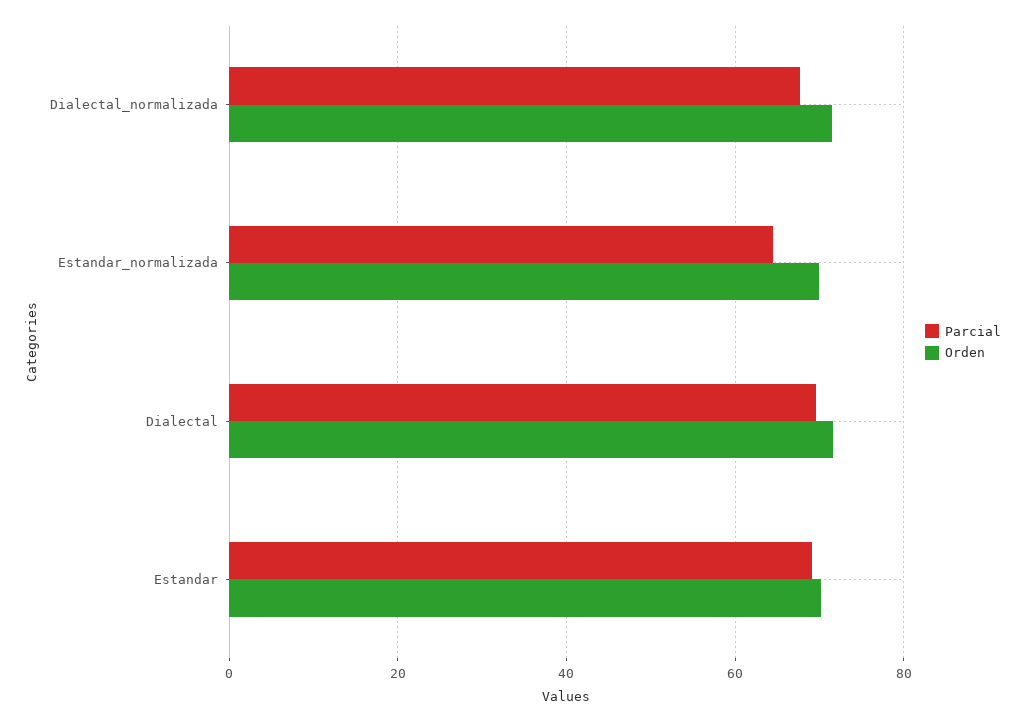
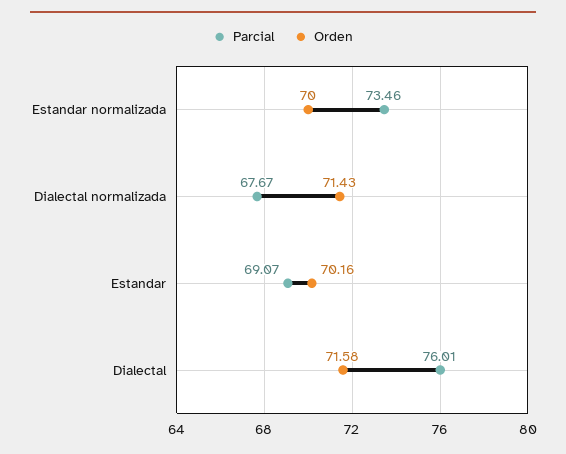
  {
    "Parcial": {
      "Dialectal_normalizada": 67.67,
-     "Estandar_normalizada": 64,
+     "Estandar_normalizada": 73.46,
-     "Dialectal": 70,
+     "Dialectal": 76.01,
      "Estandar": 69.07
    },
    "Orden": {
      "Dialectal_normalizada": 71.43,
      "Estandar_normalizada": 70,
      "Dialectal": 71.58,
      "Estandar": 70.16
    }
  }

